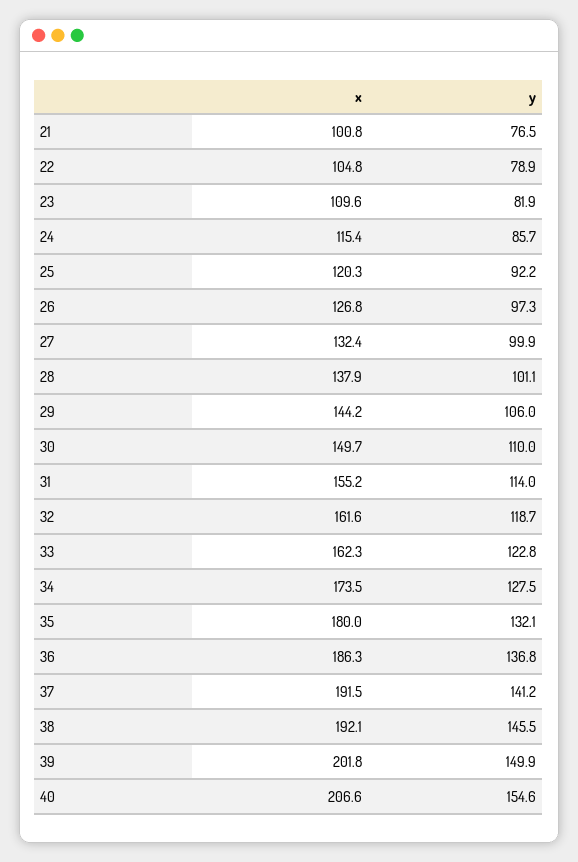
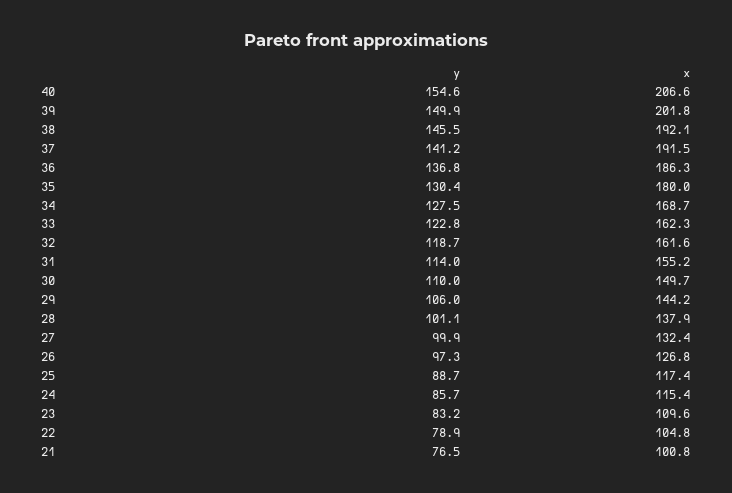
  {
    "x": {
      "21": 100.8,
      "22": 104.8,
      "23": 109.6,
      "24": 115.4,
-     "25": 120.3,
+     "25": 117.4,
      "26": 126.8,
      "27": 132.4,
      "28": 137.9,
      "29": 144.2,
      "30": 149.7,
      "31": 155.2,
      "32": 161.6,
      "33": 162.3,
-     "34": 173.5,
+     "34": 168.7,
      "35": 180,
      "36": 186.3,
      "37": 191.5,
      "38": 192.1,
      "39": 201.8,
      "40": 206.6
    },
    "y": {
      "21": 76.5,
      "22": 78.9,
-     "23": 81.9,
+     "23": 83.2,
      "24": 85.7,
-     "25": 92.2,
+     "25": 88.7,
      "26": 97.3,
      "27": 99.9,
      "28": 101.1,
      "29": 106,
      "30": 110,
      "31": 114,
      "32": 118.7,
      "33": 122.8,
      "34": 127.5,
-     "35": 132.1,
+     "35": 130.4,
      "36": 136.8,
      "37": 141.2,
      "38": 145.5,
      "39": 149.9,
      "40": 154.6
    }
  }

